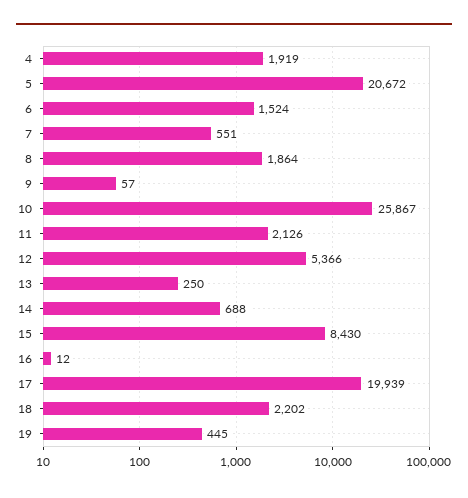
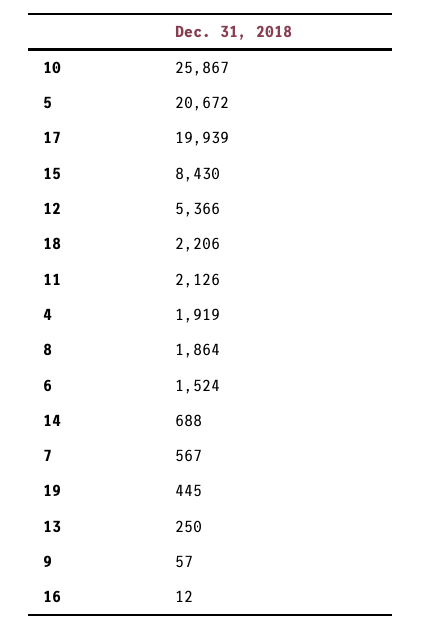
  {
    "4": 1919,
    "5": 20672,
    "6": 1524,
-   "7": 551,
+   "7": 567,
    "8": 1864,
    "9": 57,
    "10": 25867,
    "11": 2126,
    "12": 5366,
    "13": 250,
    "14": 688,
    "15": 8430,
    "16": 12,
    "17": 19939,
-   "18": 2202,
+   "18": 2206,
    "19": 445
  }

